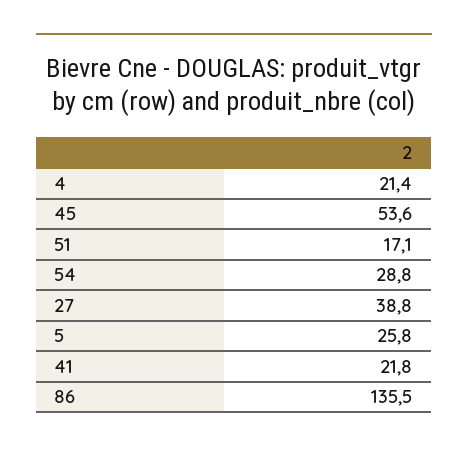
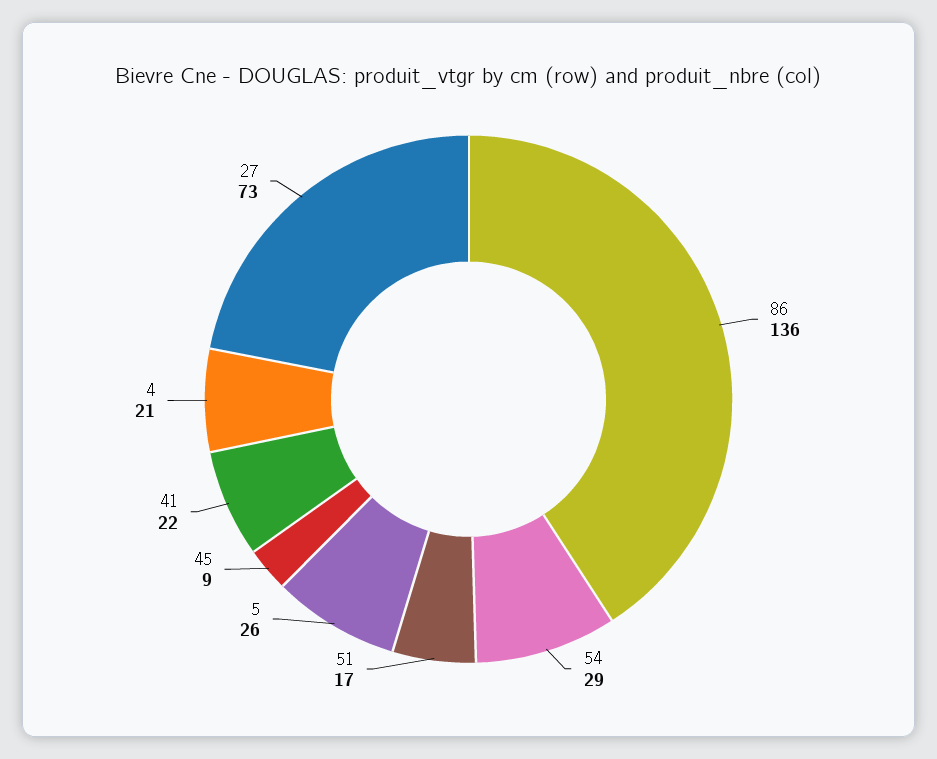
  {
    "4": 21.4,
-   "45": 53.6,
+   "45": 9,
    "51": 17.1,
    "54": 28.8,
-   "27": 38.8,
+   "27": 73,
    "5": 25.8,
    "41": 21.8,
    "86": 135.5
  }

